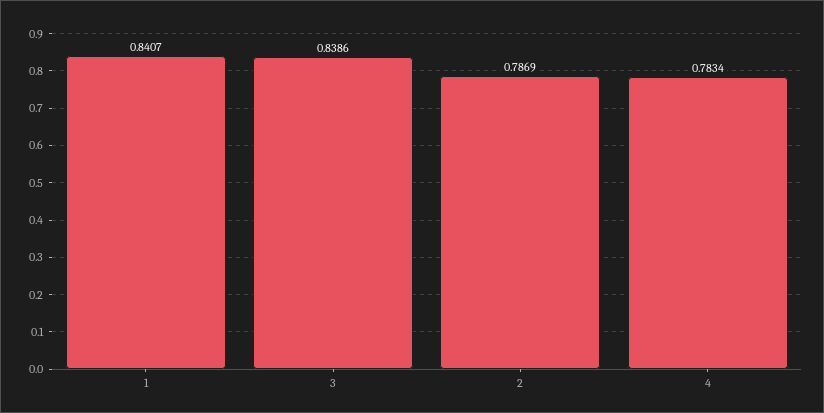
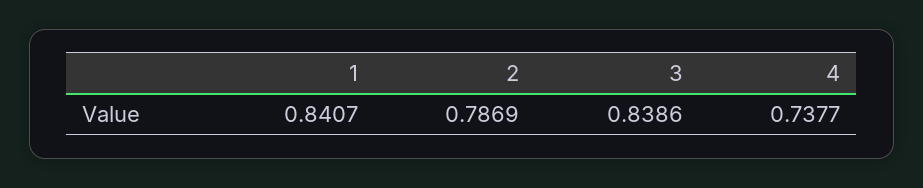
  {
    "1": 0.8407,
    "3": 0.8386,
    "2": 0.7869,
-   "4": 0.7834
+   "4": 0.7377
  }

